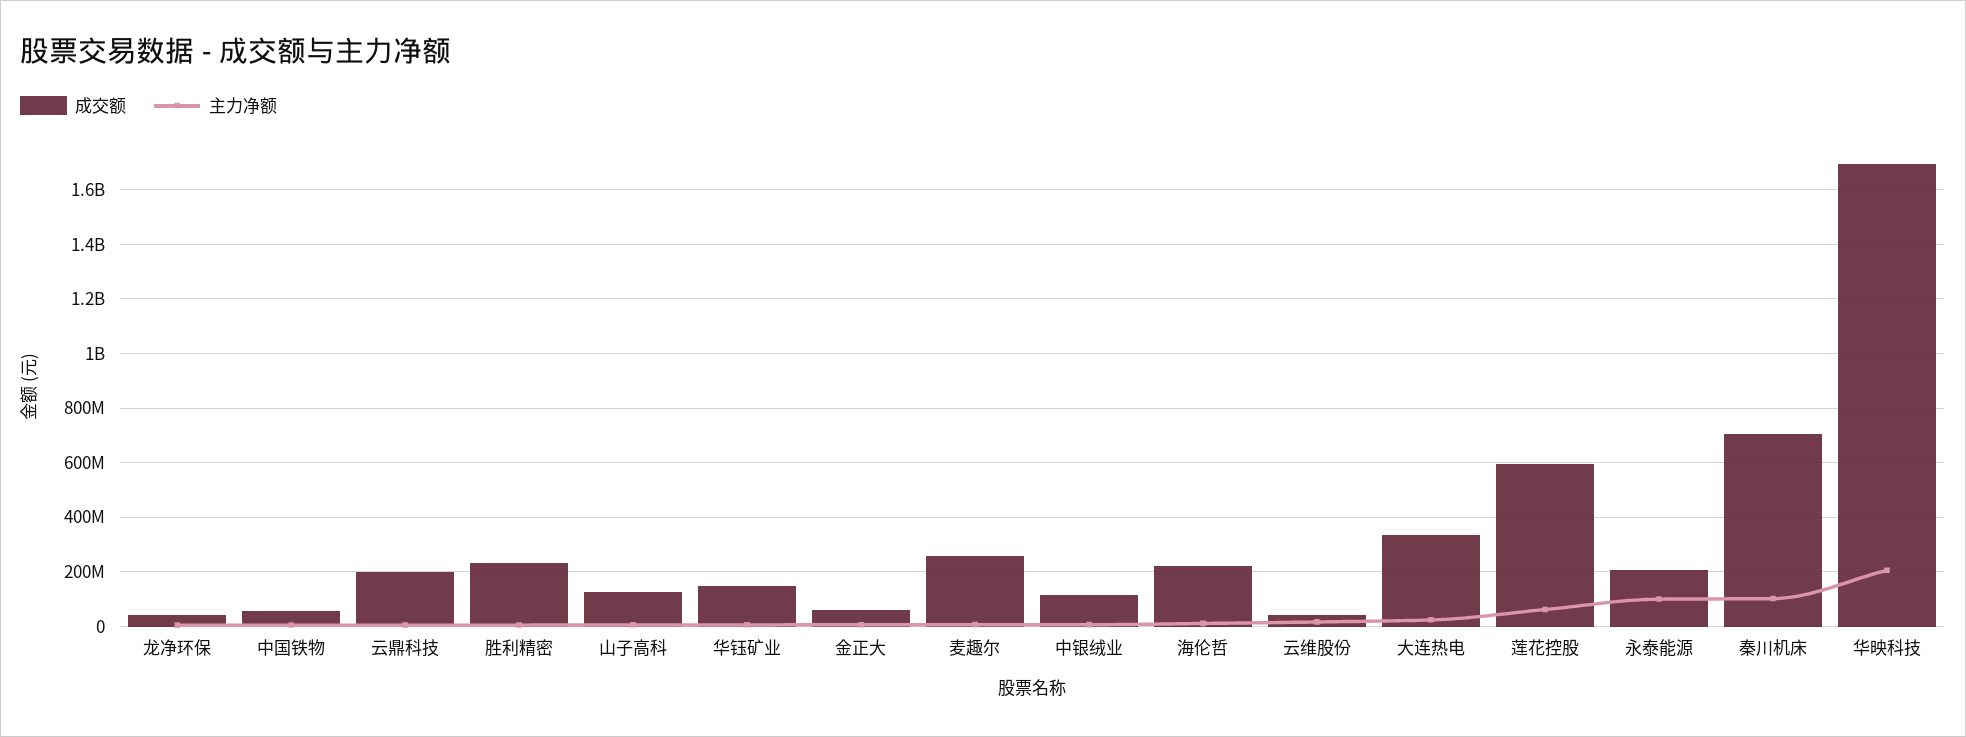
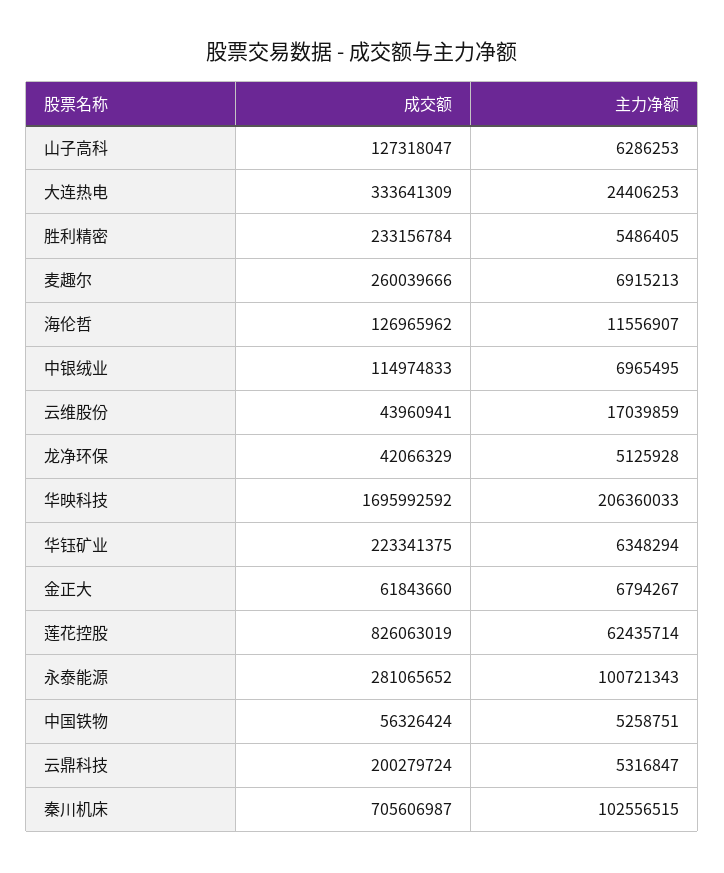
  {
    "成交额": {
      "龙净环保": 42066329,
      "中国铁物": 56326424,
      "云鼎科技": 200279724,
      "胜利精密": 233156784,
      "山子高科": 127318047,
-     "华钰矿业": 150000000,
+     "华钰矿业": 223341375,
      "金正大": 61843660,
      "麦趣尔": 260039666,
      "中银绒业": 114974833,
-     "海伦哲": 225000000,
+     "海伦哲": 126965962,
      "云维股份": 43960941,
      "大连热电": 333641309,
-     "莲花控股": 600000000,
+     "莲花控股": 826063019,
-     "永泰能源": 200000000,
+     "永泰能源": 281065652,
      "秦川机床": 705606987,
      "华映科技": 1695992592
    },
    "主力净额": {
      "龙净环保": 5125928,
      "中国铁物": 5258751,
      "云鼎科技": 5316847,
      "胜利精密": 5486405,
      "山子高科": 6286253,
      "华钰矿业": 6348294,
      "金正大": 6794267,
      "麦趣尔": 6915213,
      "中银绒业": 6965495,
      "海伦哲": 11556907,
      "云维股份": 17039859,
      "大连热电": 24406253,
      "莲花控股": 62435714,
      "永泰能源": 100721343,
      "秦川机床": 102556515,
      "华映科技": 206360033
    }
  }

